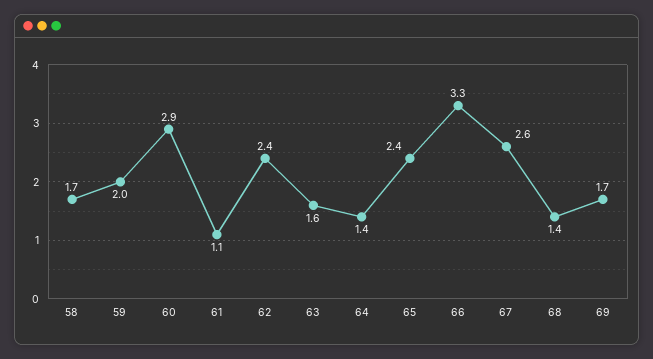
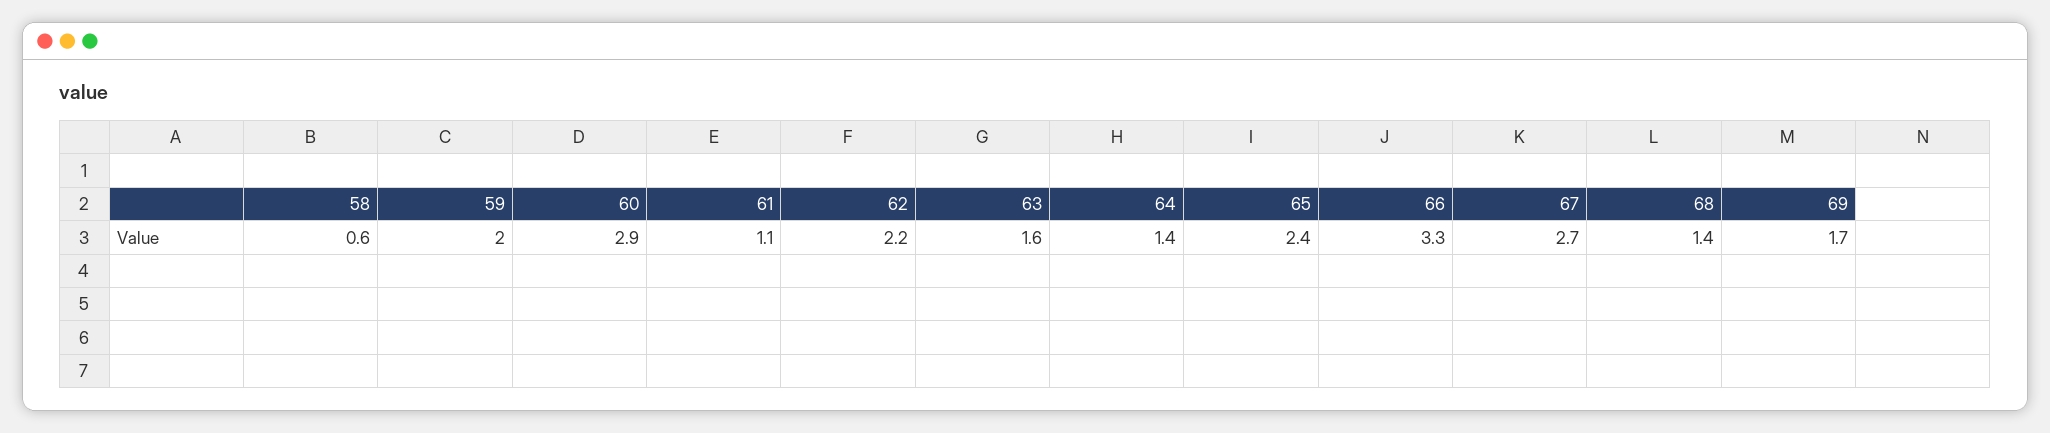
  {
-   "58": 1.7,
+   "58": 0.6,
    "59": 2,
    "60": 2.9,
    "61": 1.1,
-   "62": 2.4,
+   "62": 2.2,
    "63": 1.6,
    "64": 1.4,
    "65": 2.4,
    "66": 3.3,
-   "67": 2.6,
+   "67": 2.7,
    "68": 1.4,
    "69": 1.7
  }

